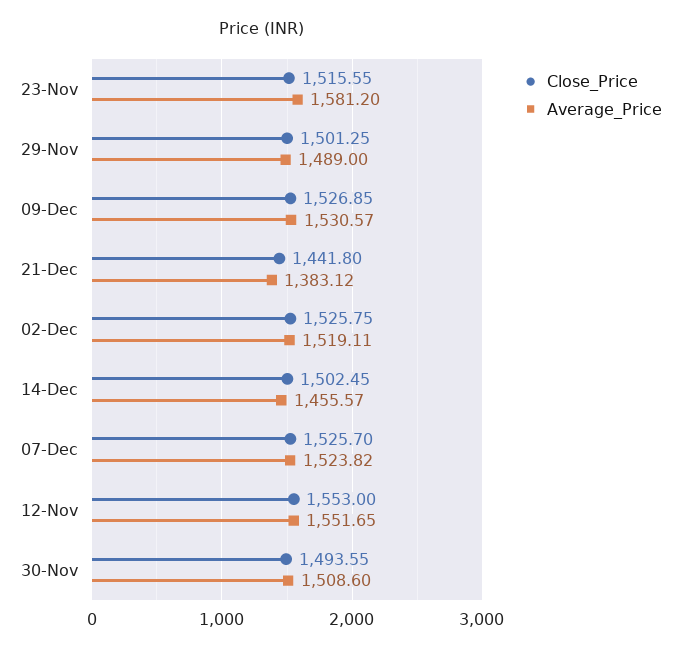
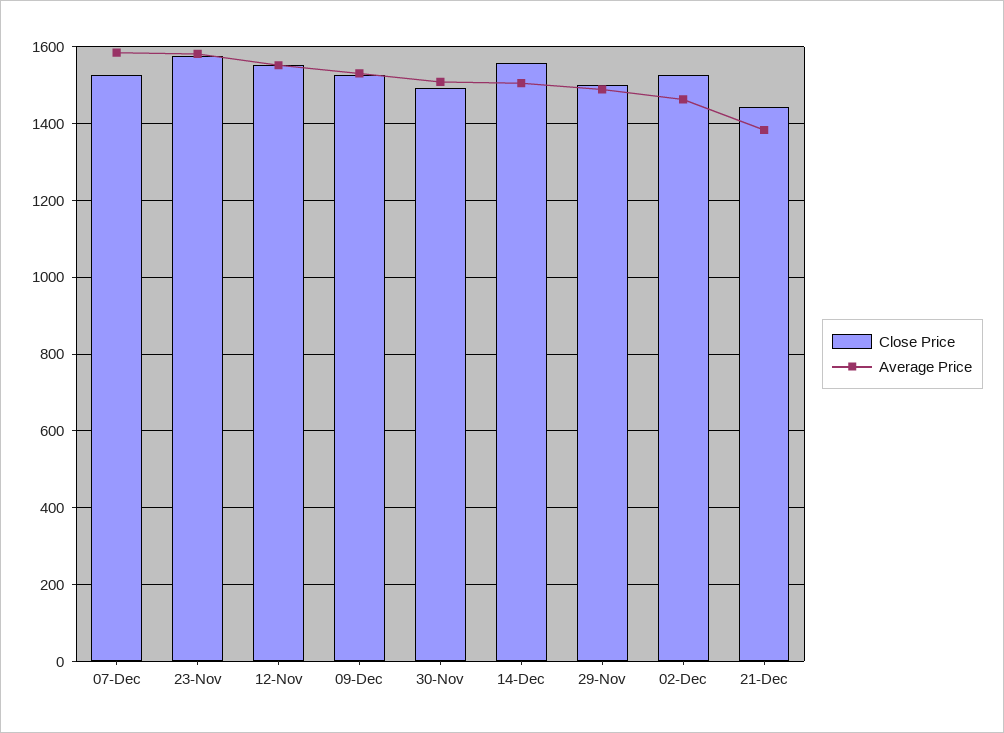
  {
    "Close_Price": {
-     "23-Nov": 1515.55,
+     "23-Nov": 1580,
      "29-Nov": 1501.25,
      "09-Dec": 1526.85,
      "21-Dec": 1441.8,
      "02-Dec": 1525.75,
-     "14-Dec": 1502.45,
+     "14-Dec": 1560,
      "07-Dec": 1525.7,
      "12-Nov": 1553,
      "30-Nov": 1493.55
    },
    "Average_Price": {
      "23-Nov": 1581.2,
      "29-Nov": 1489,
      "09-Dec": 1530.57,
      "21-Dec": 1383.12,
-     "02-Dec": 1519.11,
+     "02-Dec": 1460,
-     "14-Dec": 1455.57,
+     "14-Dec": 1500,
-     "07-Dec": 1523.82,
+     "07-Dec": 1580,
      "12-Nov": 1551.65,
      "30-Nov": 1508.6
    }
  }

